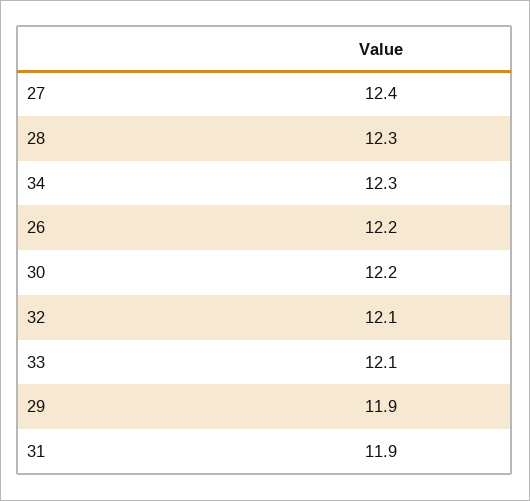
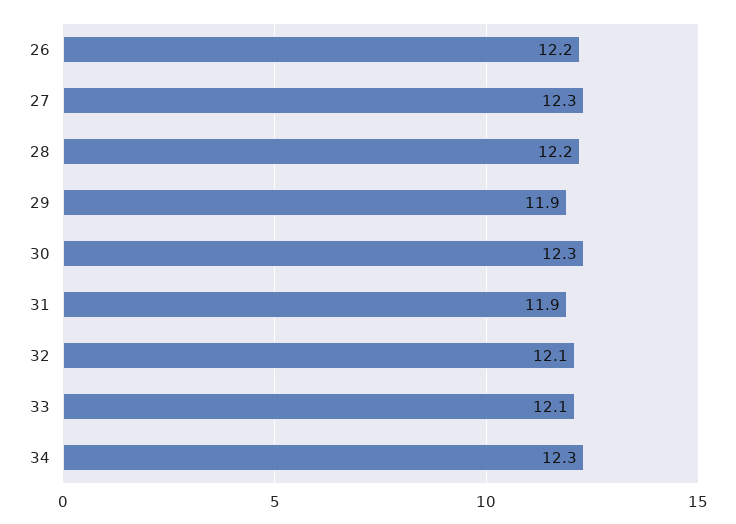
  {
-   "27": 12.4,
+   "27": 12.3,
-   "28": 12.3,
+   "28": 12.2,
    "34": 12.3,
    "26": 12.2,
-   "30": 12.2,
+   "30": 12.3,
    "32": 12.1,
    "33": 12.1,
    "29": 11.9,
    "31": 11.9
  }

